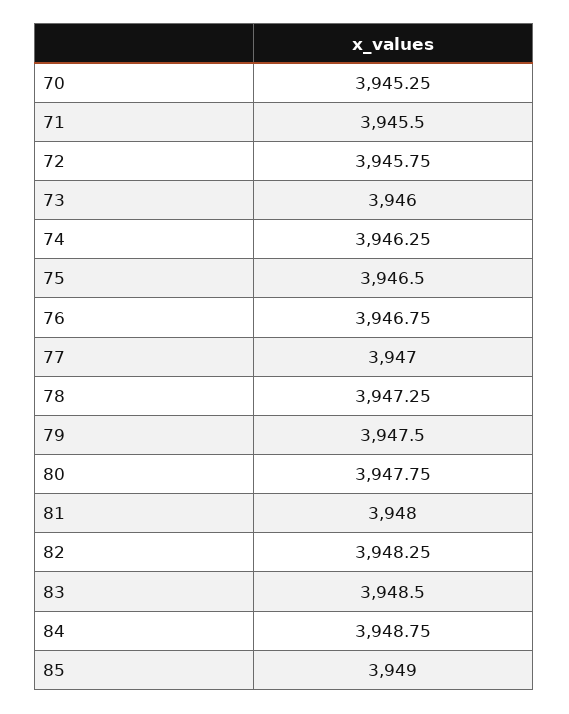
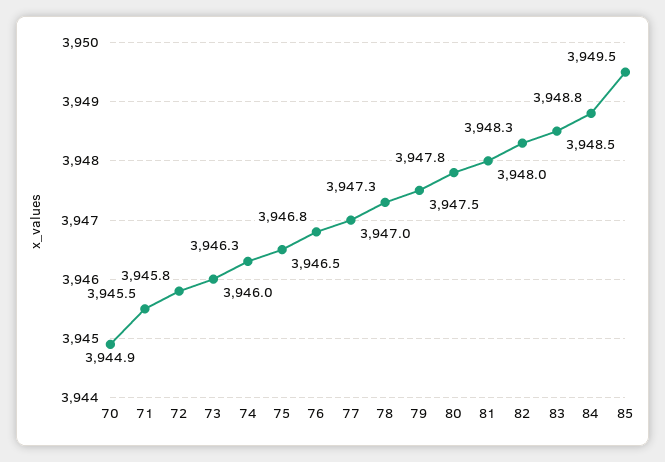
  {
-   "70": 3945.25,
+   "70": 3944.9,
    "71": 3945.5,
    "72": 3945.75,
    "73": 3946,
    "74": 3946.25,
    "75": 3946.5,
    "76": 3946.75,
    "77": 3947,
    "78": 3947.25,
    "79": 3947.5,
    "80": 3947.75,
    "81": 3948,
    "82": 3948.25,
    "83": 3948.5,
    "84": 3948.75,
-   "85": 3949
+   "85": 3949.5
  }

